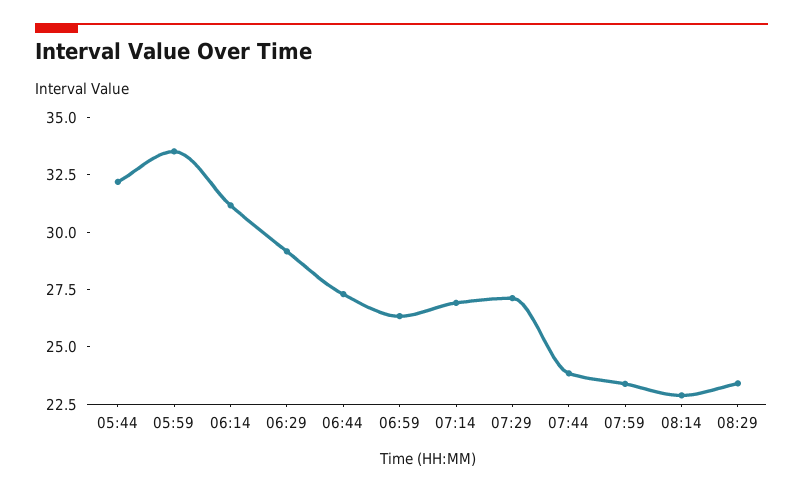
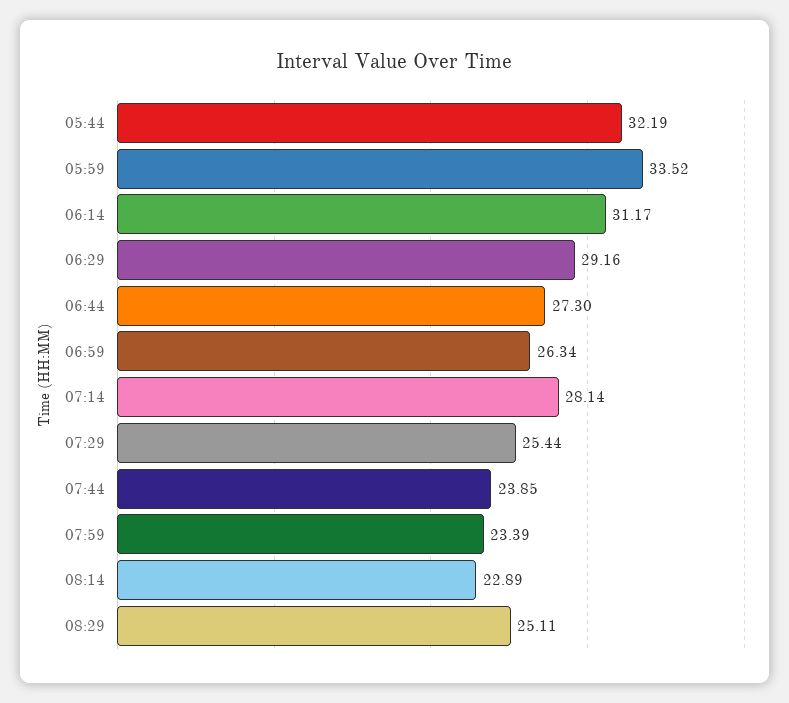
  {
    "05:44": 32.19,
    "05:59": 33.52,
    "06:14": 31.17,
    "06:29": 29.16,
    "06:44": 27.3,
    "06:59": 26.34,
-   "07:14": 27,
+   "07:14": 28.14,
-   "07:29": 27,
+   "07:29": 25.44,
    "07:44": 23.85,
    "07:59": 23.39,
    "08:14": 22.89,
-   "08:29": 23.5
+   "08:29": 25.11
  }

